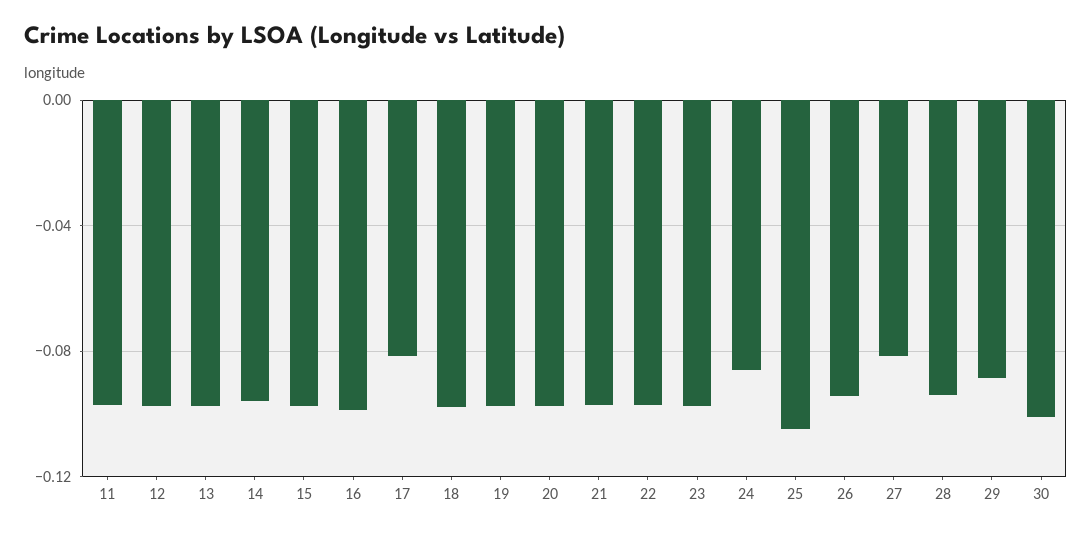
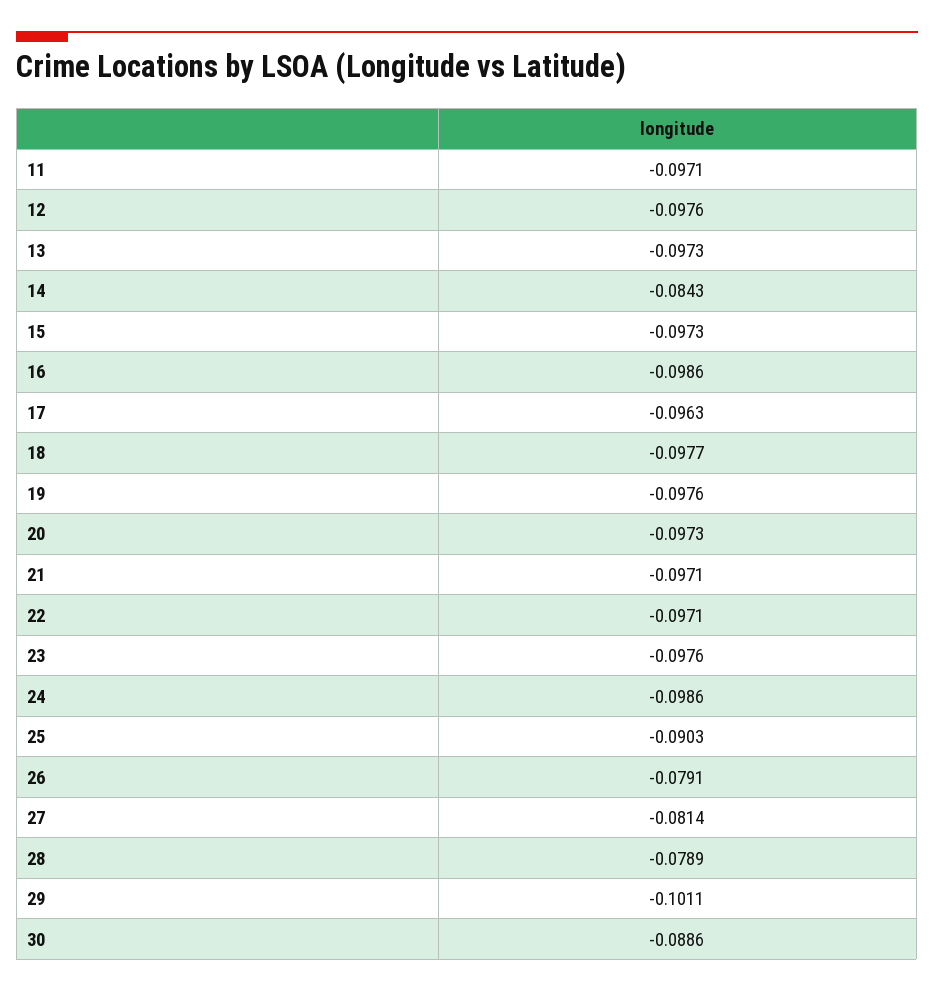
  {
    "11": -0.0971,
    "12": -0.0976,
    "13": -0.0973,
-   "14": -0.095,
+   "14": -0.0843,
    "15": -0.0973,
    "16": -0.0986,
-   "17": -0.08,
+   "17": -0.0963,
    "18": -0.0977,
    "19": -0.0976,
    "20": -0.0973,
    "21": -0.0971,
    "22": -0.0971,
    "23": -0.0976,
-   "24": -0.085,
+   "24": -0.0986,
-   "25": -0.105,
+   "25": -0.0903,
-   "26": -0.095,
+   "26": -0.0791,
    "27": -0.0814,
-   "28": -0.095,
+   "28": -0.0789,
-   "29": -0.09,
+   "29": -0.1011,
-   "30": -0.1
+   "30": -0.0886
  }

